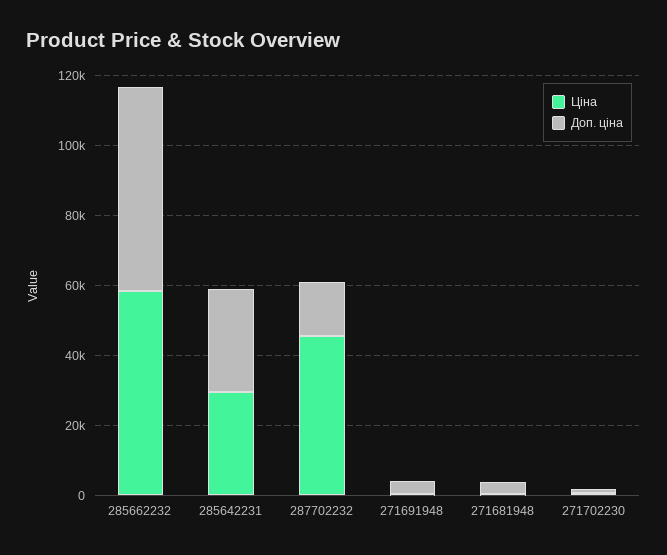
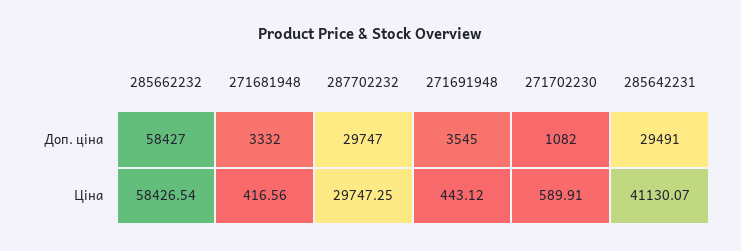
  {
    "Ціна": {
      "285662232": 58426.54,
-     "285642231": 30000,
+     "285642231": 41130.07,
-     "287702232": 45000,
+     "287702232": 29747.25,
      "271691948": 443.12,
      "271681948": 416.56,
      "271702230": 589.91
    },
    "Доп. ціна": {
      "285662232": 58427,
      "285642231": 29491,
-     "287702232": 15000,
+     "287702232": 29747,
      "271691948": 3545,
      "271681948": 3332,
      "271702230": 1082
    }
  }

